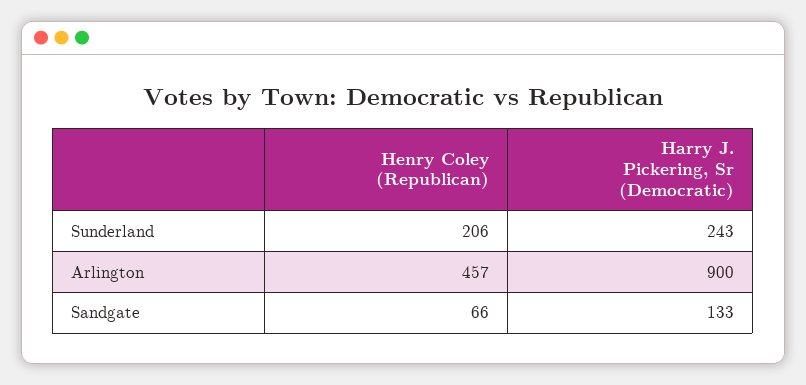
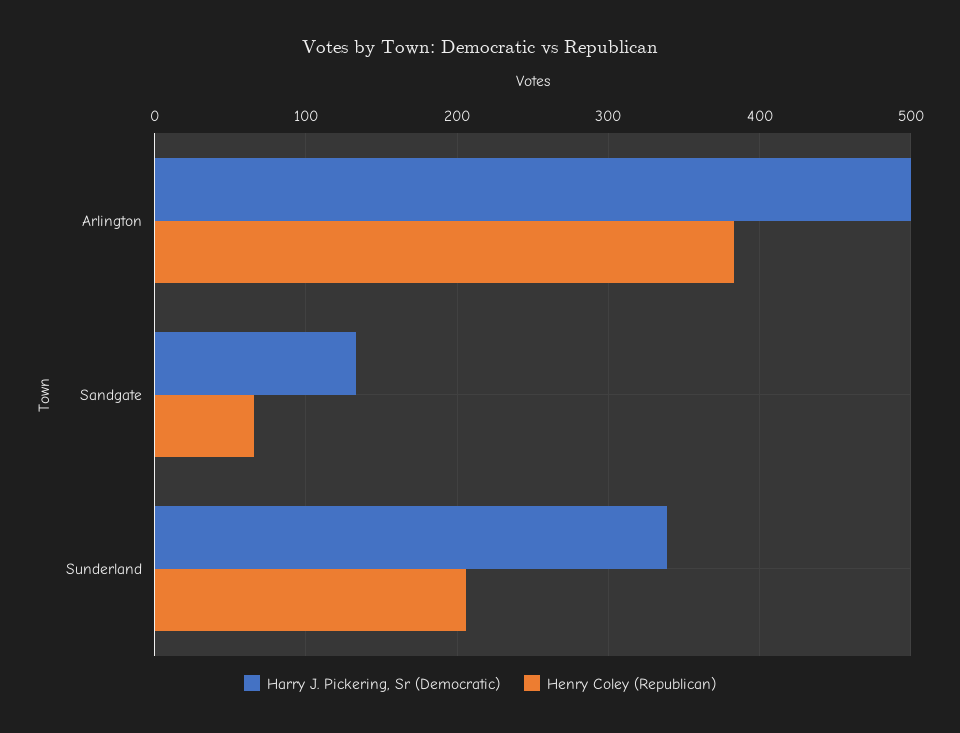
  {
    "Henry Coley (Republican)": {
      "Sunderland": 206,
-     "Arlington": 457,
+     "Arlington": 380,
      "Sandgate": 66
    },
    "Harry J. Pickering, Sr (Democratic)": {
-     "Sunderland": 243,
+     "Sunderland": 340,
-     "Arlington": 900,
+     "Arlington": 500,
      "Sandgate": 133
    }
  }

